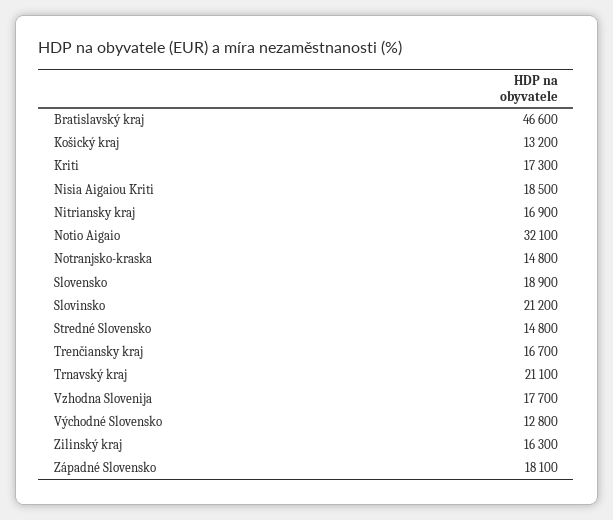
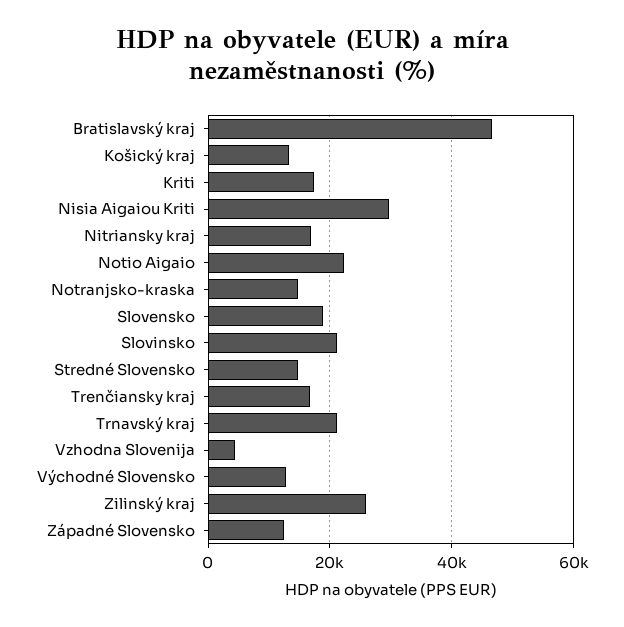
  {
    "Bratislavský kraj": 46600,
    "Košický kraj": 13200,
    "Kriti": 17300,
-   "Nisia Aigaiou Kriti": 18500,
+   "Nisia Aigaiou Kriti": 30000,
    "Nitriansky kraj": 16900,
-   "Notio Aigaio": 32100,
+   "Notio Aigaio": 22000,
    "Notranjsko-kraska": 14800,
    "Slovensko": 18900,
    "Slovinsko": 21200,
    "Stredné Slovensko": 14800,
    "Trenčiansky kraj": 16700,
    "Trnavský kraj": 21100,
-   "Vzhodna Slovenija": 17700,
+   "Vzhodna Slovenija": 4000,
    "Východné Slovensko": 12800,
-   "Zilinský kraj": 16300,
+   "Zilinský kraj": 26000,
-   "Západné Slovensko": 18100
+   "Západné Slovensko": 12000
  }

